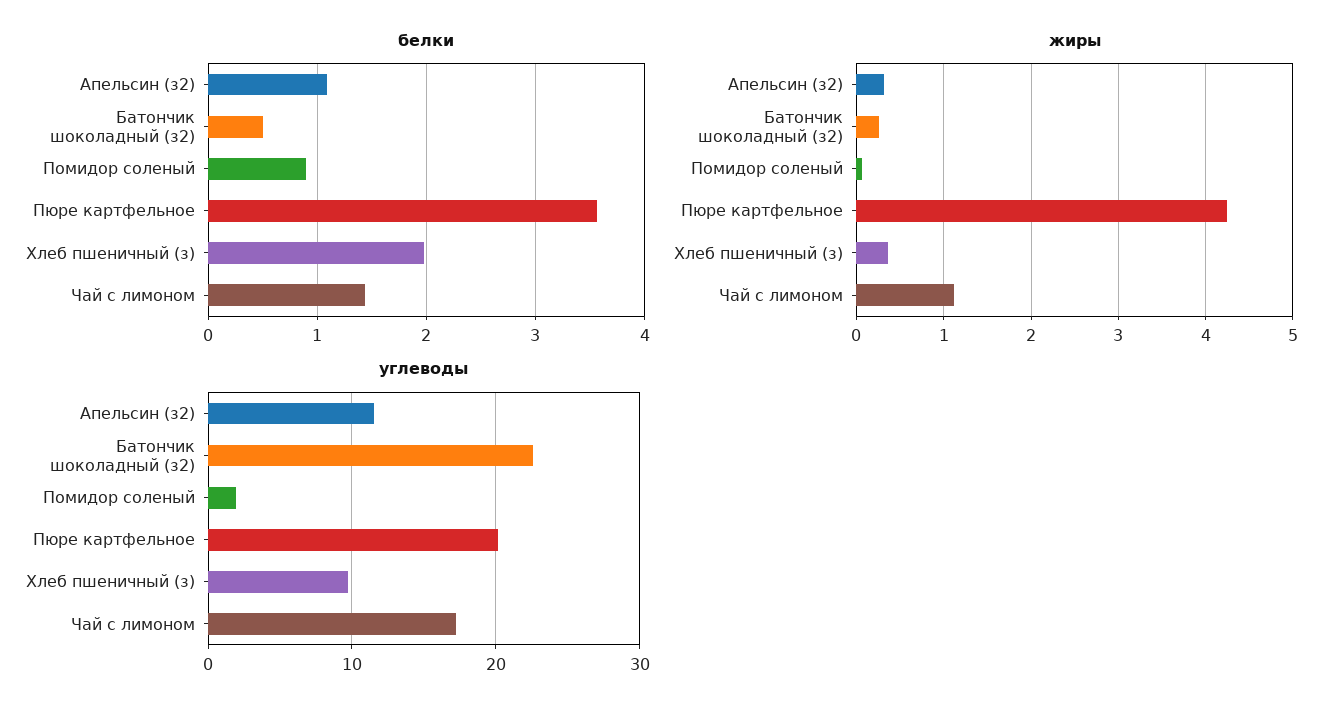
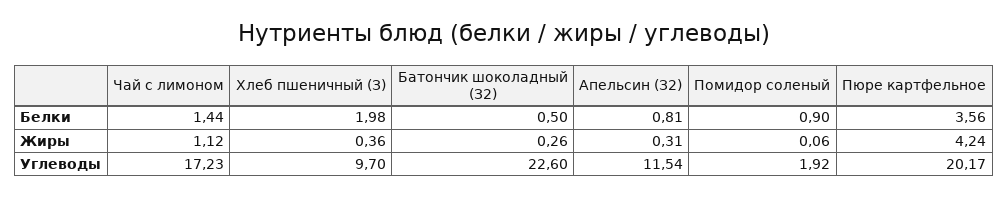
  {
    "белки": {
-     "Апельсин (з2)": 1.1,
+     "Апельсин (з2)": 0.81,
      "Батончик шоколадный (з2)": 0.5,
      "Помидор соленый": 0.9,
      "Пюре картфельное": 3.56,
      "Хлеб пшеничный (з)": 1.98,
      "Чай с лимоном": 1.44
    },
    "жиры": {
      "Апельсин (з2)": 0.31,
      "Батончик шоколадный (з2)": 0.26,
      "Помидор соленый": 0.06,
      "Пюре картфельное": 4.24,
      "Хлеб пшеничный (з)": 0.36,
      "Чай с лимоном": 1.12
    },
    "углеводы": {
      "Апельсин (з2)": 11.54,
      "Батончик шоколадный (з2)": 22.6,
      "Помидор соленый": 1.92,
      "Пюре картфельное": 20.17,
      "Хлеб пшеничный (з)": 9.7,
      "Чай с лимоном": 17.23
    }
  }

